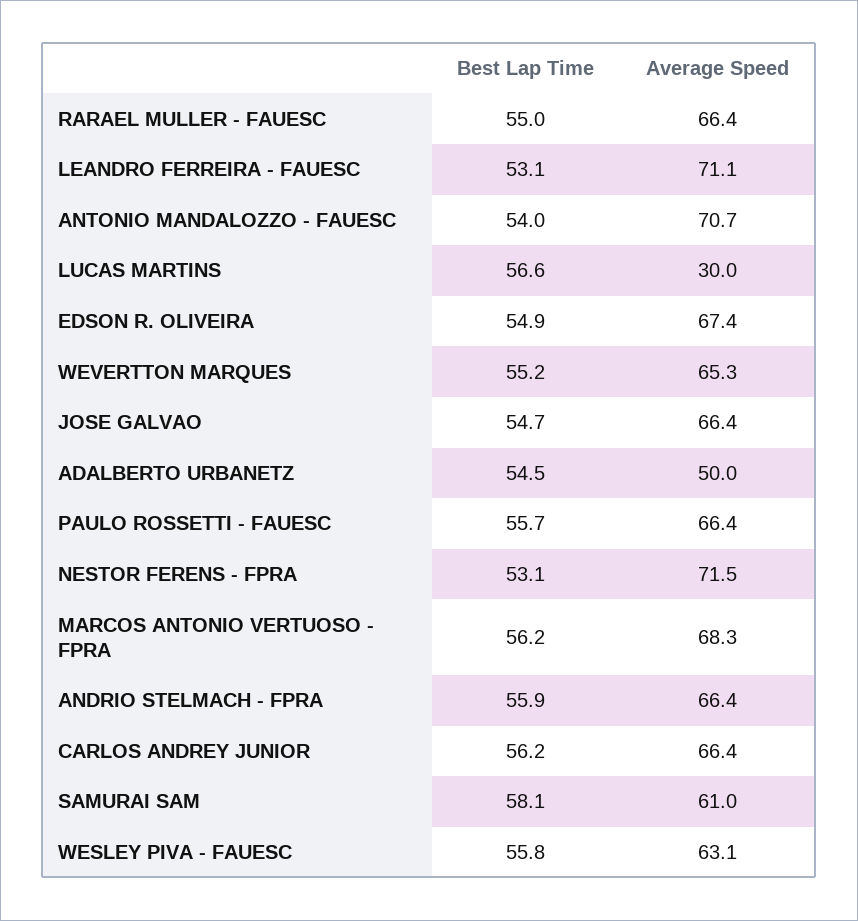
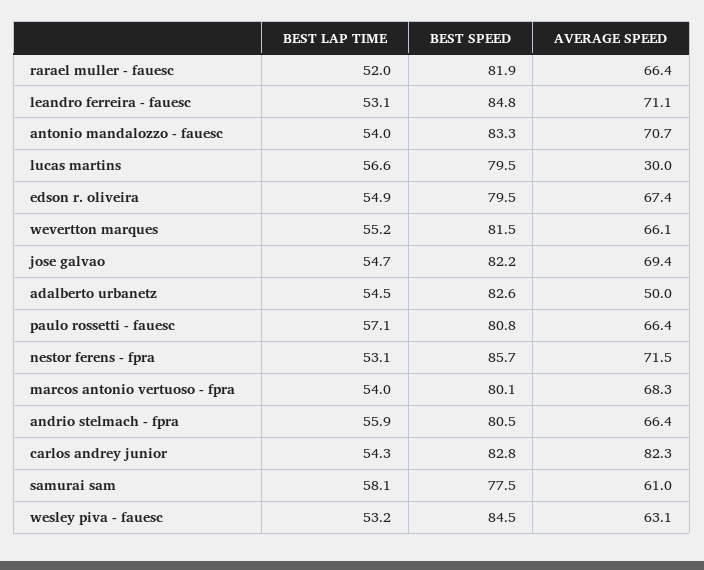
  {
    "Best Lap Time": {
-     "RARAEL MULLER - FAUESC": 55,
+     "RARAEL MULLER - FAUESC": 52,
      "LEANDRO FERREIRA - FAUESC": 53.1,
      "ANTONIO MANDALOZZO - FAUESC": 54,
      "LUCAS MARTINS": 56.6,
      "EDSON R. OLIVEIRA": 54.9,
      "WEVERTTON MARQUES": 55.2,
      "JOSE GALVAO": 54.7,
      "ADALBERTO URBANETZ": 54.5,
-     "PAULO ROSSETTI - FAUESC": 55.7,
+     "PAULO ROSSETTI - FAUESC": 57.1,
      "NESTOR FERENS - FPRA": 53.1,
-     "MARCOS ANTONIO VERTUOSO - FPRA": 56.2,
+     "MARCOS ANTONIO VERTUOSO - FPRA": 54,
      "ANDRIO STELMACH - FPRA": 55.9,
-     "CARLOS ANDREY JUNIOR": 56.2,
+     "CARLOS ANDREY JUNIOR": 54.3,
      "SAMURAI SAM": 58.1,
-     "WESLEY PIVA - FAUESC": 55.8
+     "WESLEY PIVA - FAUESC": 53.2
    },
    "Average Speed": {
      "RARAEL MULLER - FAUESC": 66.4,
      "LEANDRO FERREIRA - FAUESC": 71.1,
      "ANTONIO MANDALOZZO - FAUESC": 70.7,
      "LUCAS MARTINS": 30,
      "EDSON R. OLIVEIRA": 67.4,
-     "WEVERTTON MARQUES": 65.3,
+     "WEVERTTON MARQUES": 66.1,
-     "JOSE GALVAO": 66.4,
+     "JOSE GALVAO": 69.4,
      "ADALBERTO URBANETZ": 50,
      "PAULO ROSSETTI - FAUESC": 66.4,
      "NESTOR FERENS - FPRA": 71.5,
      "MARCOS ANTONIO VERTUOSO - FPRA": 68.3,
      "ANDRIO STELMACH - FPRA": 66.4,
-     "CARLOS ANDREY JUNIOR": 66.4,
+     "CARLOS ANDREY JUNIOR": 82.3,
      "SAMURAI SAM": 61,
      "WESLEY PIVA - FAUESC": 63.1
-   }
+   },
+   "BEST SPEED": {
+     "RARAEL MULLER - FAUESC": 81.9,
+     "LEANDRO FERREIRA - FAUESC": 84.8,
+     "ANTONIO MANDALOZZO - FAUESC": 83.3,
+     "LUCAS MARTINS": 79.5,
+     "EDSON R. OLIVEIRA": 79.5,
+     "WEVERTTON MARQUES": 81.5,
+     "JOSE GALVAO": 82.2,
+     "ADALBERTO URBANETZ": 82.6,
+     "PAULO ROSSETTI - FAUESC": 80.8,
+     "NESTOR FERENS - FPRA": 85.7,
+     "MARCOS ANTONIO VERTUOSO - FPRA": 80.1,
+     "ANDRIO STELMACH - FPRA": 80.5,
+     "CARLOS ANDREY JUNIOR": 82.8,
+     "SAMURAI SAM": 77.5,
+     "WESLEY PIVA - FAUESC": 84.5
+   }
  }

